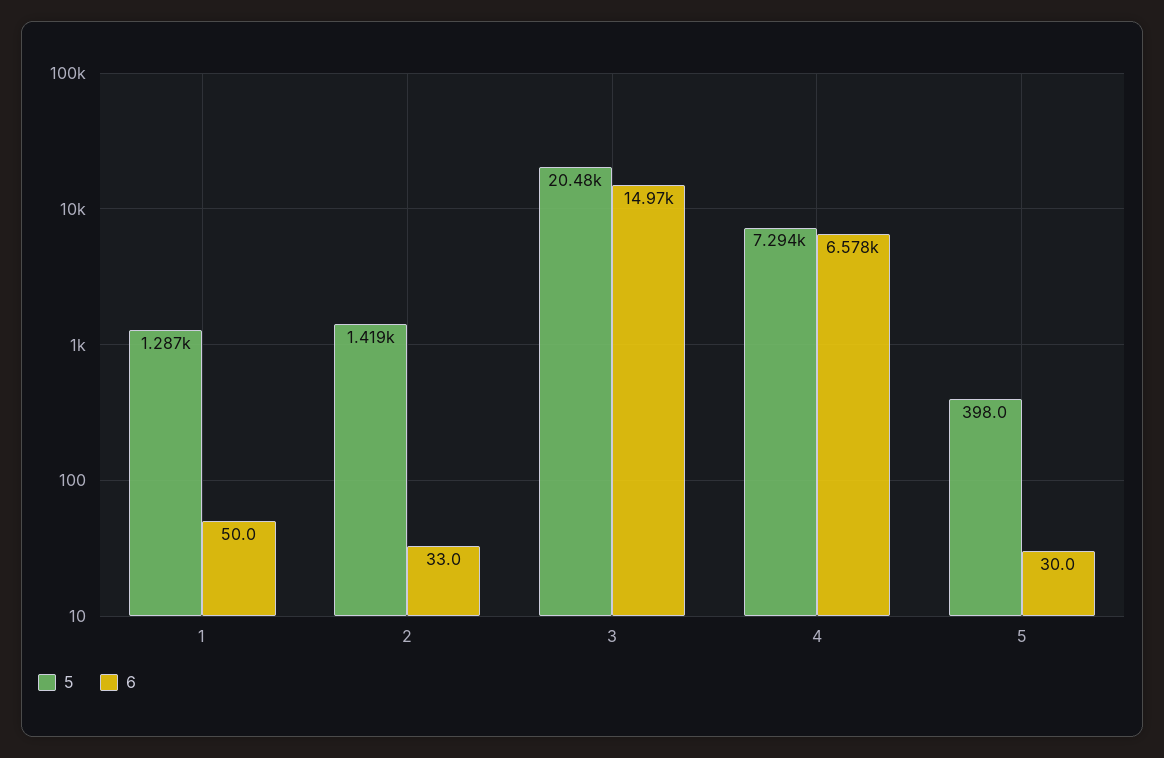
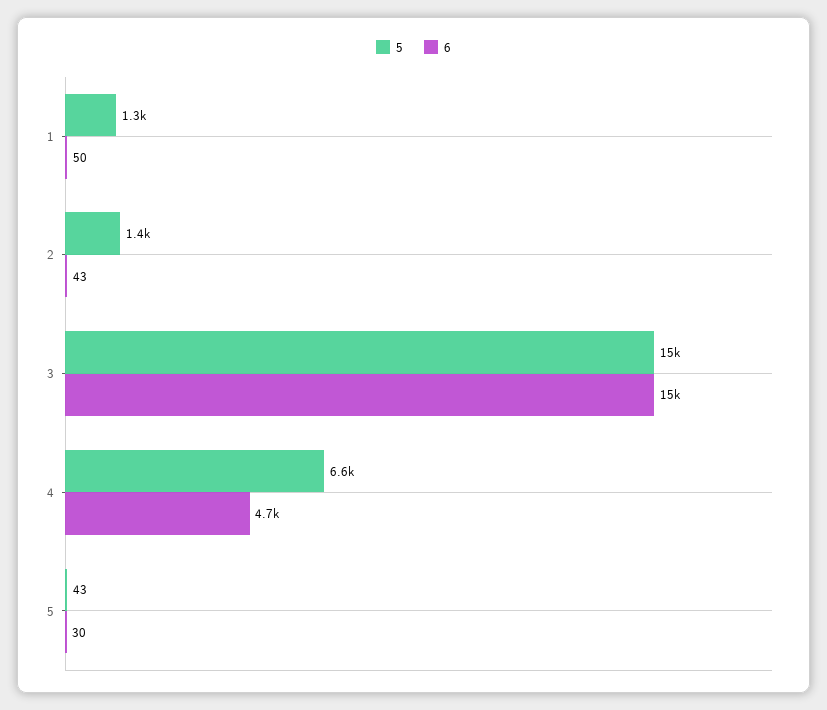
  {
    "5": {
      "1": 1287,
      "2": 1419,
-     "3": 20480,
+     "3": 15000,
-     "4": 7294,
+     "4": 6600,
-     "5": 398
+     "5": 43
    },
    "6": {
      "1": 50,
-     "2": 33,
+     "2": 43,
      "3": 14970,
-     "4": 6578,
+     "4": 4700,
      "5": 30
    }
  }

